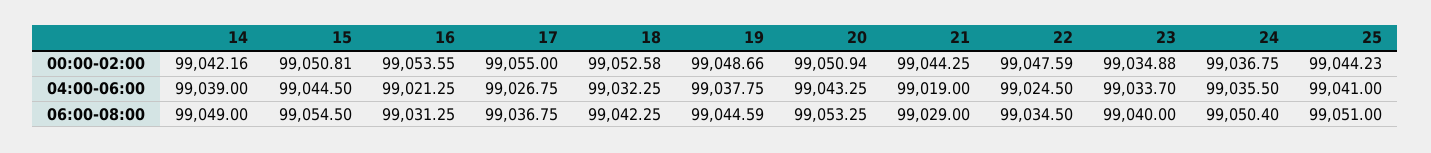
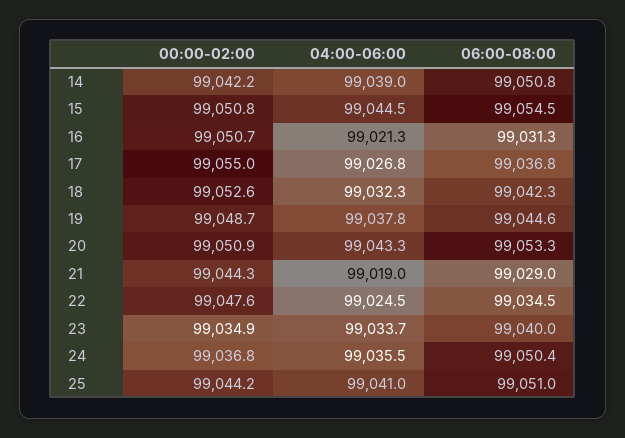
  {
    "14": {
      "00:00-02:00": 99042.16,
      "04:00-06:00": 99039,
-     "06:00-08:00": 99049
+     "06:00-08:00": 99050.8
    },
    "15": {
      "00:00-02:00": 99050.81,
      "04:00-06:00": 99044.5,
      "06:00-08:00": 99054.5
    },
    "16": {
-     "00:00-02:00": 99053.55,
+     "00:00-02:00": 99050.7,
      "04:00-06:00": 99021.25,
      "06:00-08:00": 99031.25
    },
    "17": {
      "00:00-02:00": 99055,
      "04:00-06:00": 99026.75,
      "06:00-08:00": 99036.75
    },
    "18": {
      "00:00-02:00": 99052.58,
      "04:00-06:00": 99032.25,
      "06:00-08:00": 99042.25
    },
    "19": {
      "00:00-02:00": 99048.66,
      "04:00-06:00": 99037.75,
      "06:00-08:00": 99044.59
    },
    "20": {
      "00:00-02:00": 99050.94,
      "04:00-06:00": 99043.25,
      "06:00-08:00": 99053.25
    },
    "21": {
      "00:00-02:00": 99044.25,
      "04:00-06:00": 99019,
      "06:00-08:00": 99029
    },
    "22": {
      "00:00-02:00": 99047.59,
      "04:00-06:00": 99024.5,
      "06:00-08:00": 99034.5
    },
    "23": {
      "00:00-02:00": 99034.88,
      "04:00-06:00": 99033.7,
      "06:00-08:00": 99040
    },
    "24": {
      "00:00-02:00": 99036.75,
      "04:00-06:00": 99035.5,
      "06:00-08:00": 99050.4
    },
    "25": {
      "00:00-02:00": 99044.23,
      "04:00-06:00": 99041,
      "06:00-08:00": 99051
    }
  }

